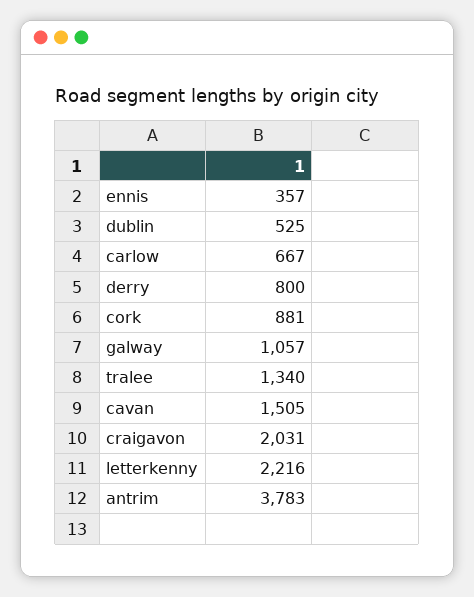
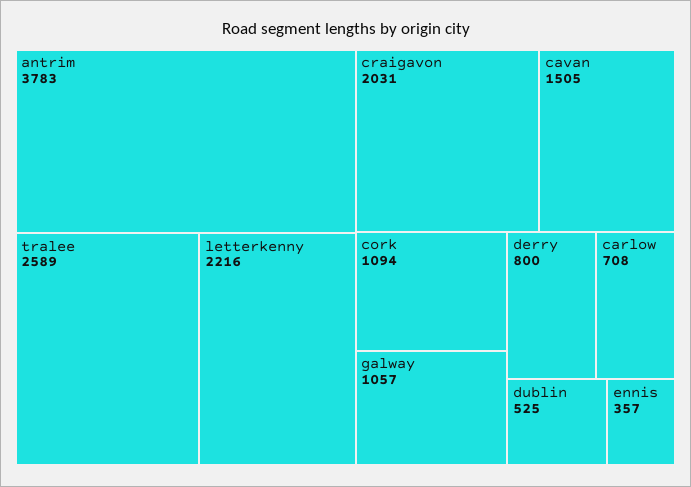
  {
    "ennis": 357,
    "dublin": 525,
-   "carlow": 667,
+   "carlow": 708,
    "derry": 800,
-   "cork": 881,
+   "cork": 1094,
    "galway": 1057,
-   "tralee": 1340,
+   "tralee": 2589,
    "cavan": 1505,
    "craigavon": 2031,
    "letterkenny": 2216,
    "antrim": 3783
  }

